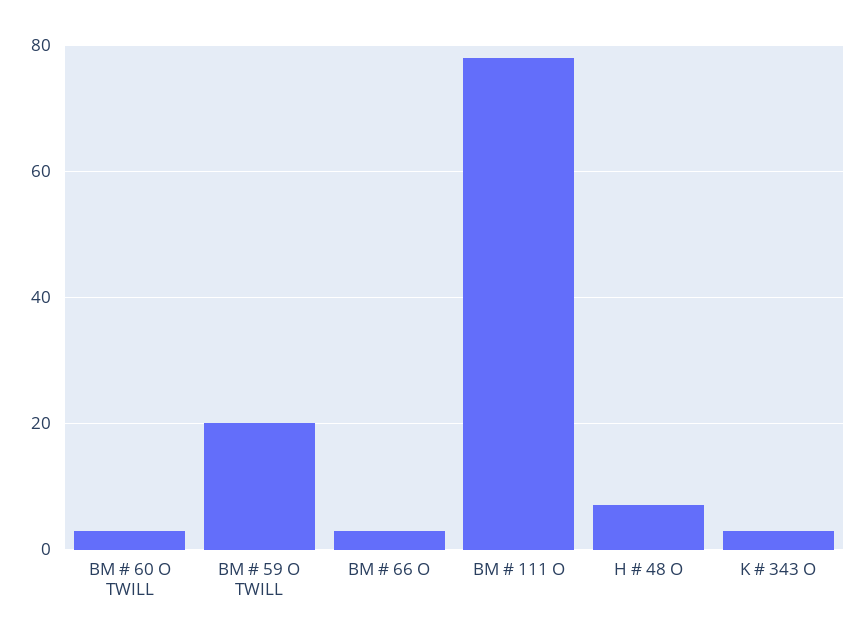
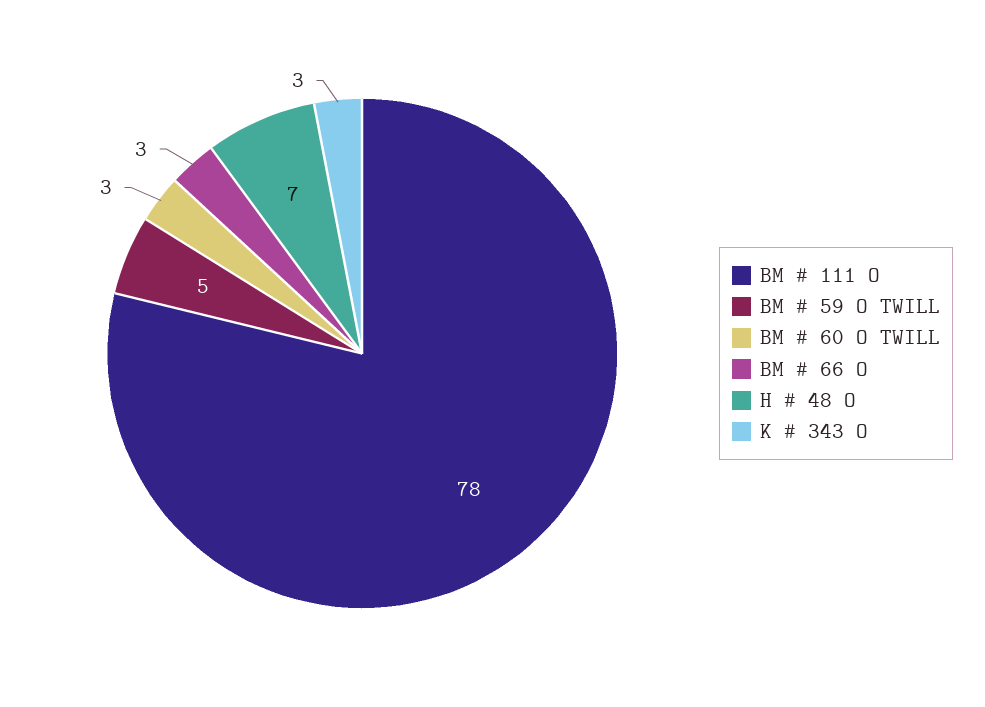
  {
    "BM # 60 O TWILL": 3,
-   "BM # 59 O TWILL": 20,
+   "BM # 59 O TWILL": 5,
    "BM # 66 O": 3,
    "BM # 111 O": 78,
    "H # 48 O": 7,
    "K # 343 O": 3
  }

